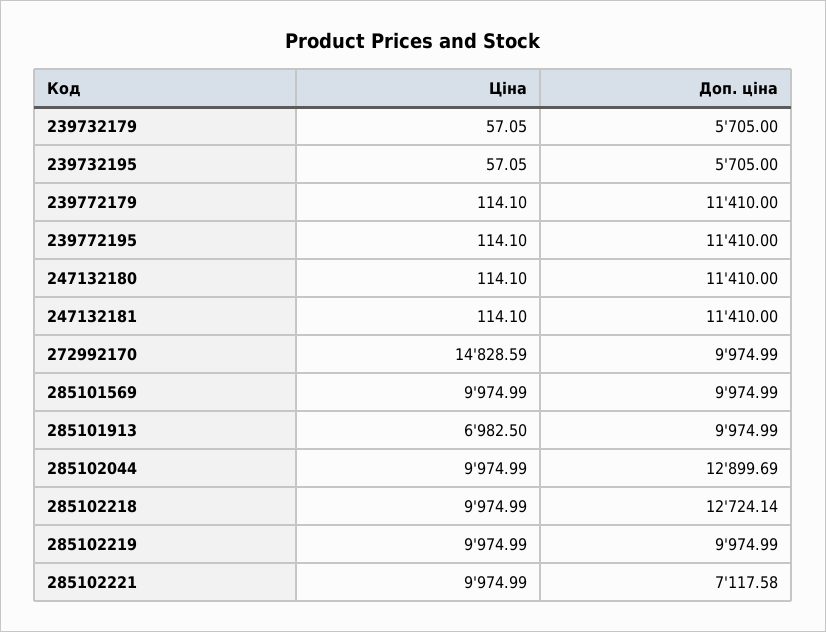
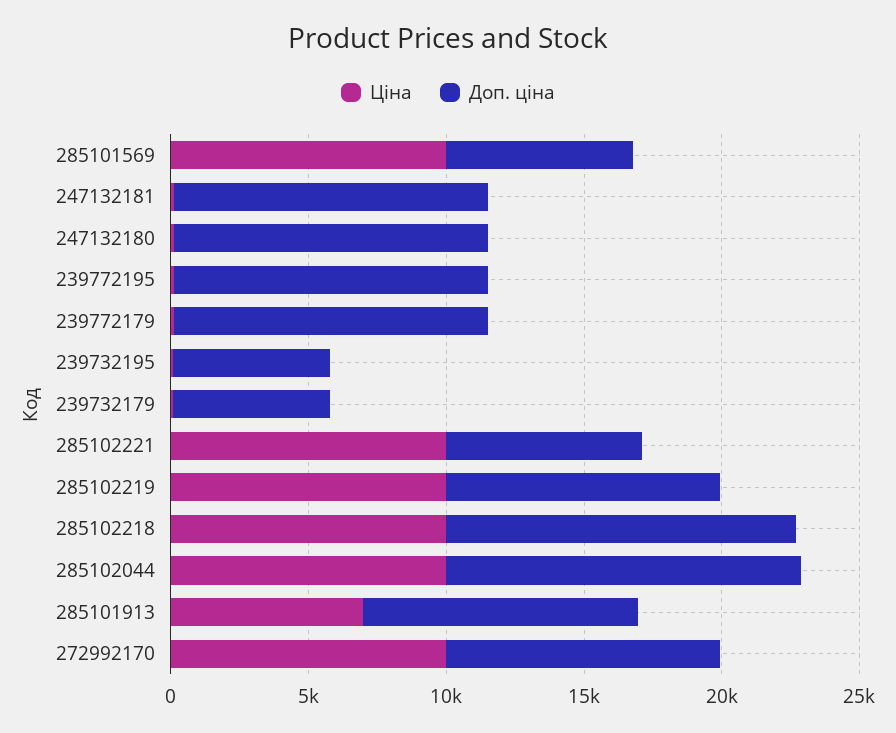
  {
    "Ціна": {
      "239732179": 57.05,
      "239732195": 57.05,
      "239772179": 114.1,
      "239772195": 114.1,
      "247132180": 114.1,
      "247132181": 114.1,
-     "272992170": 14828.59,
+     "272992170": 10000,
      "285101569": 9974.99,
      "285101913": 6982.5,
      "285102044": 9974.99,
      "285102218": 9974.99,
      "285102219": 9974.99,
      "285102221": 9974.99
    },
    "Доп. ціна": {
      "239732179": 5705,
      "239732195": 5705,
      "239772179": 11410,
      "239772195": 11410,
      "247132180": 11410,
      "247132181": 11410,
      "272992170": 9974.99,
-     "285101569": 9974.99,
+     "285101569": 7000,
      "285101913": 9974.99,
      "285102044": 12899.69,
      "285102218": 12724.14,
      "285102219": 9974.99,
      "285102221": 7117.58
    }
  }

